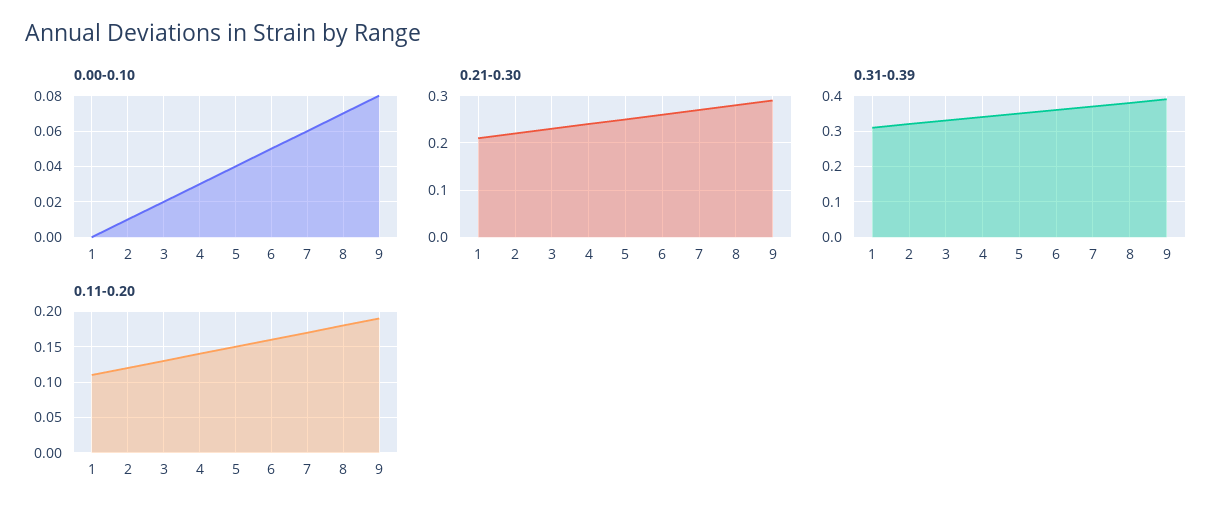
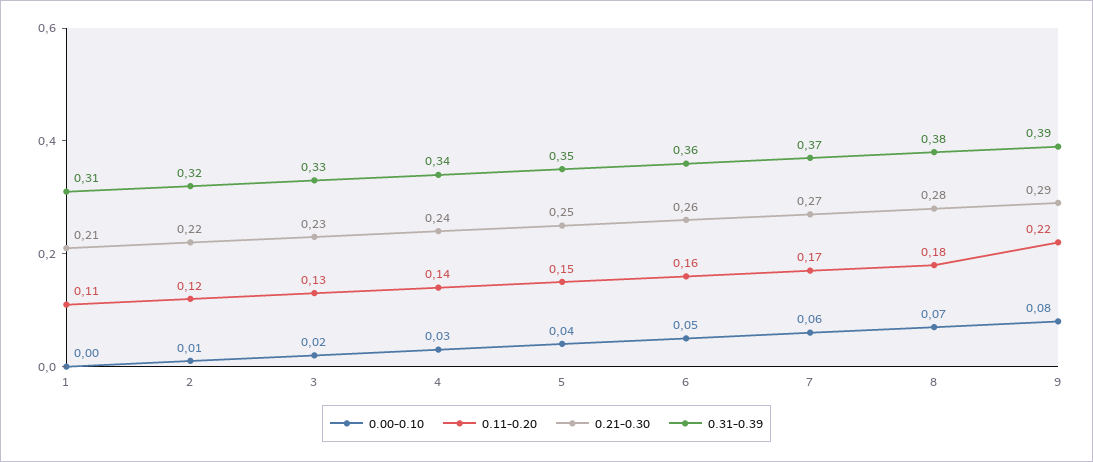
  {
    "0.00-0.10": {
      "1": 0,
      "2": 0.01,
      "3": 0.02,
      "4": 0.03,
      "5": 0.04,
      "6": 0.05,
      "7": 0.06,
      "8": 0.07,
      "9": 0.08
    },
    "0.21-0.30": {
      "1": 0.21,
      "2": 0.22,
      "3": 0.23,
      "4": 0.24,
      "5": 0.25,
      "6": 0.26,
      "7": 0.27,
      "8": 0.28,
      "9": 0.29
    },
    "0.31-0.39": {
      "1": 0.31,
      "2": 0.32,
      "3": 0.33,
      "4": 0.34,
      "5": 0.35,
      "6": 0.36,
      "7": 0.37,
      "8": 0.38,
      "9": 0.39
    },
    "0.11-0.20": {
      "1": 0.11,
      "2": 0.12,
      "3": 0.13,
      "4": 0.14,
      "5": 0.15,
      "6": 0.16,
      "7": 0.17,
      "8": 0.18,
-     "9": 0.19
+     "9": 0.22
    }
  }

